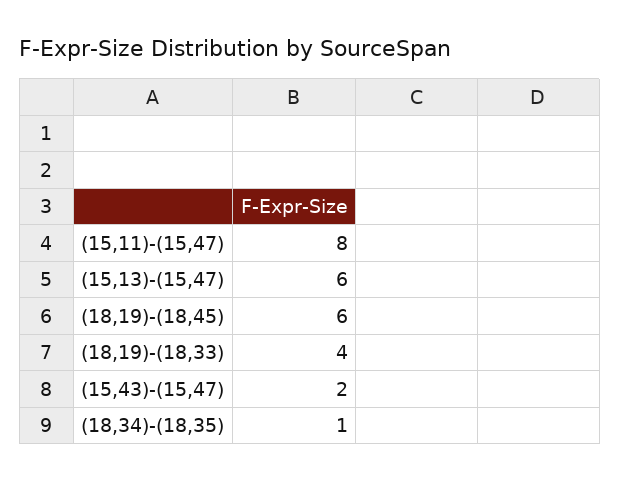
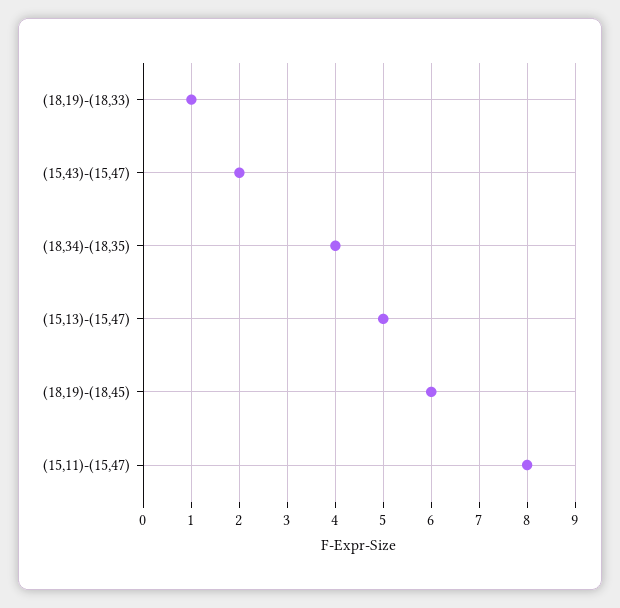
  {
    "(15,11)-(15,47)": 8,
-   "(15,13)-(15,47)": 6,
+   "(15,13)-(15,47)": 5,
    "(18,19)-(18,45)": 6,
-   "(18,19)-(18,33)": 4,
+   "(18,19)-(18,33)": 1,
    "(15,43)-(15,47)": 2,
-   "(18,34)-(18,35)": 1
+   "(18,34)-(18,35)": 4
  }

